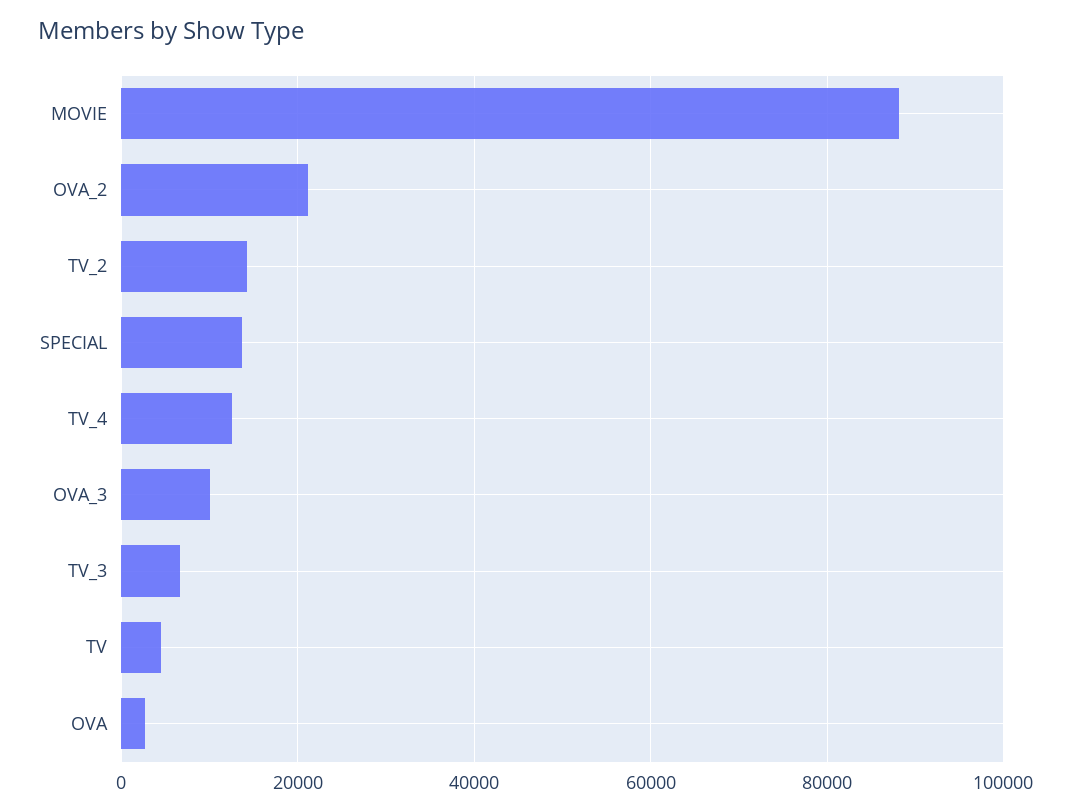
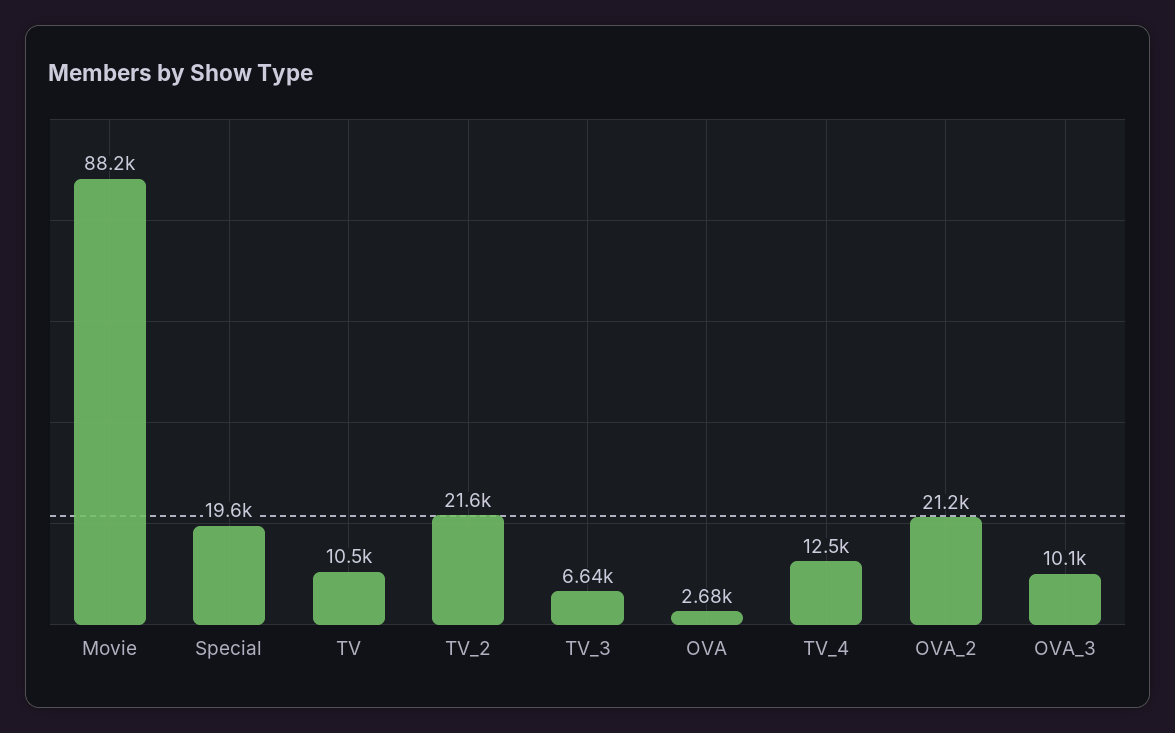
  {
    "MOVIE": 88200,
    "OVA_2": 21200,
-   "TV_2": 14000,
+   "TV_2": 21600,
-   "SPECIAL": 14000,
+   "SPECIAL": 19600,
    "TV_4": 12500,
    "OVA_3": 10100,
    "TV_3": 6640,
-   "TV": 4000,
+   "TV": 10500,
    "OVA": 2680
  }

